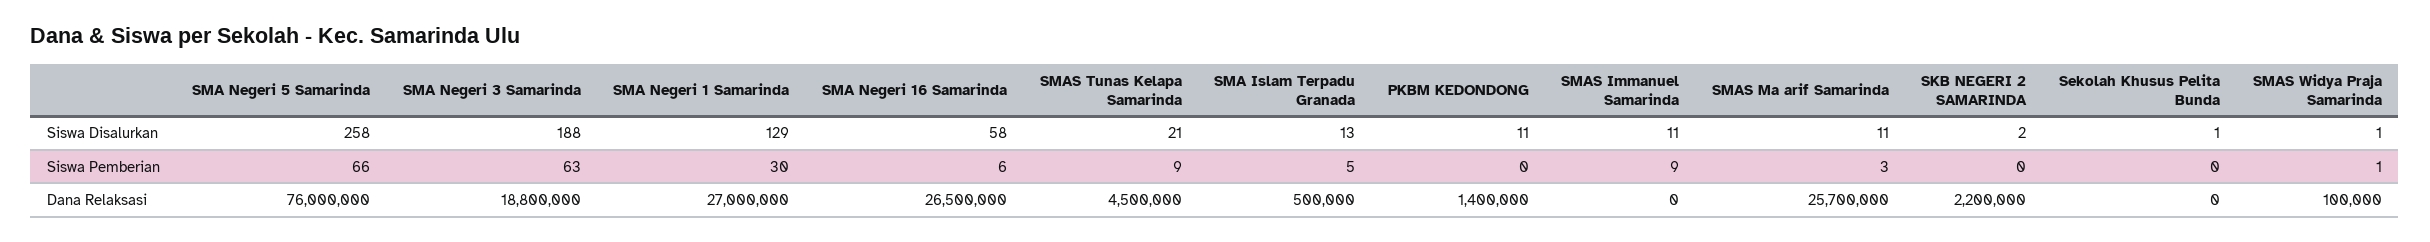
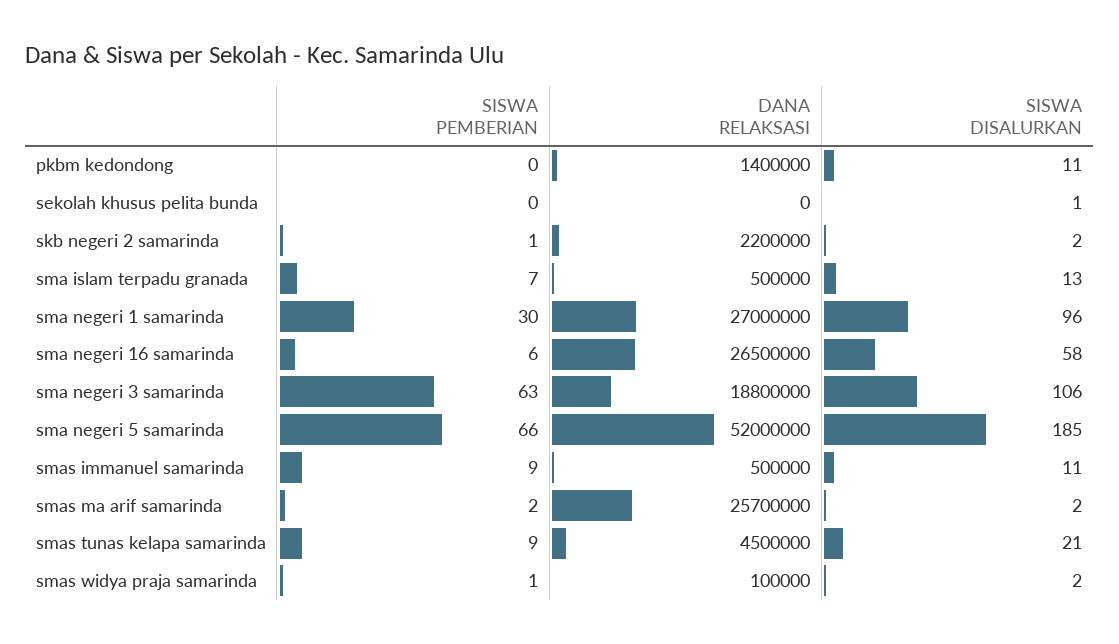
  {
    "SMA Negeri 5 Samarinda": {
-     "Siswa Disalurkan": 258,
+     "Siswa Disalurkan": 185,
      "Siswa Pemberian": 66,
-     "Dana Relaksasi": 76000000
+     "Dana Relaksasi": 52000000
    },
    "SMA Negeri 3 Samarinda": {
-     "Siswa Disalurkan": 188,
+     "Siswa Disalurkan": 106,
      "Siswa Pemberian": 63,
      "Dana Relaksasi": 18800000
    },
    "SMA Negeri 1 Samarinda": {
-     "Siswa Disalurkan": 129,
+     "Siswa Disalurkan": 96,
      "Siswa Pemberian": 30,
      "Dana Relaksasi": 27000000
    },
    "SMA Negeri 16 Samarinda": {
      "Siswa Disalurkan": 58,
      "Siswa Pemberian": 6,
      "Dana Relaksasi": 26500000
    },
    "SMAS Tunas Kelapa Samarinda": {
      "Siswa Disalurkan": 21,
      "Siswa Pemberian": 9,
      "Dana Relaksasi": 4500000
    },
    "SMA Islam Terpadu Granada": {
      "Siswa Disalurkan": 13,
-     "Siswa Pemberian": 5,
+     "Siswa Pemberian": 7,
      "Dana Relaksasi": 500000
    },
    "PKBM KEDONDONG": {
      "Siswa Disalurkan": 11,
      "Siswa Pemberian": 0,
      "Dana Relaksasi": 1400000
    },
    "SMAS Immanuel Samarinda": {
      "Siswa Disalurkan": 11,
      "Siswa Pemberian": 9,
-     "Dana Relaksasi": 0
+     "Dana Relaksasi": 500000
    },
    "SMAS Ma arif Samarinda": {
-     "Siswa Disalurkan": 11,
+     "Siswa Disalurkan": 2,
-     "Siswa Pemberian": 3,
+     "Siswa Pemberian": 2,
      "Dana Relaksasi": 25700000
    },
    "SKB NEGERI 2 SAMARINDA": {
      "Siswa Disalurkan": 2,
-     "Siswa Pemberian": 0,
+     "Siswa Pemberian": 1,
      "Dana Relaksasi": 2200000
    },
    "Sekolah Khusus Pelita Bunda": {
      "Siswa Disalurkan": 1,
      "Siswa Pemberian": 0,
      "Dana Relaksasi": 0
    },
    "SMAS Widya Praja Samarinda": {
-     "Siswa Disalurkan": 1,
+     "Siswa Disalurkan": 2,
      "Siswa Pemberian": 1,
      "Dana Relaksasi": 100000
    }
  }

